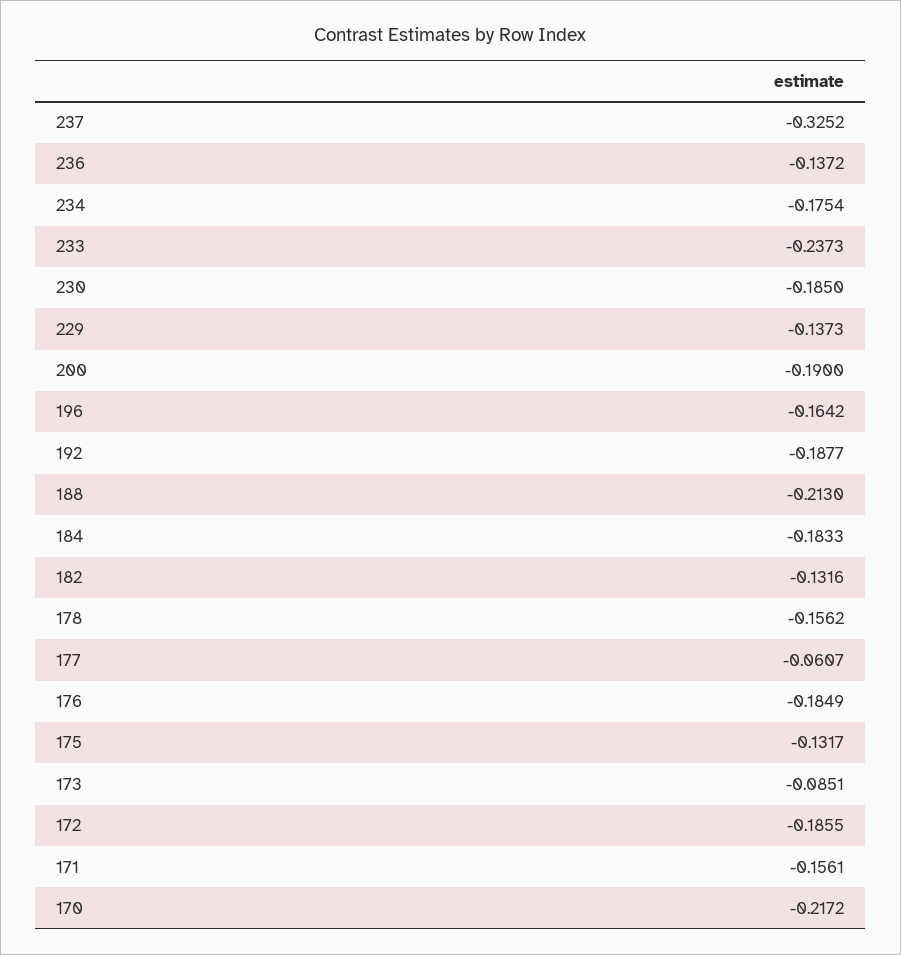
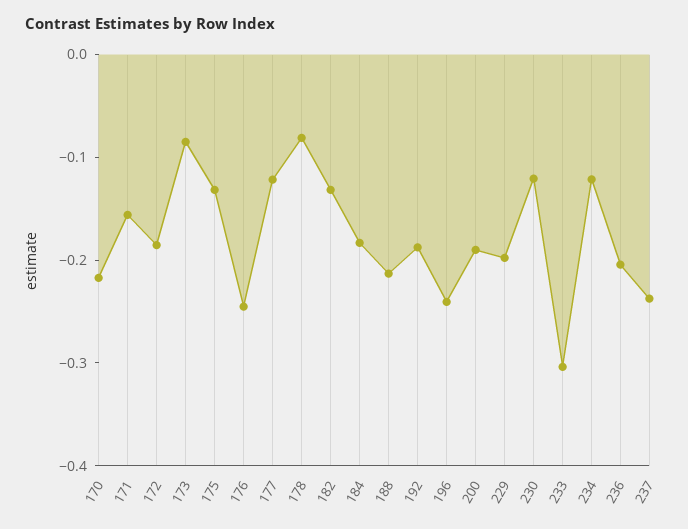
  {
-   "237": -0.3252,
+   "237": -0.24,
-   "236": -0.1372,
+   "236": -0.2,
-   "234": -0.1754,
+   "234": -0.12,
-   "233": -0.2373,
+   "233": -0.3,
-   "230": -0.185,
+   "230": -0.12,
-   "229": -0.1373,
+   "229": -0.2,
    "200": -0.19,
-   "196": -0.1642,
+   "196": -0.24,
    "192": -0.1877,
    "188": -0.213,
    "184": -0.1833,
    "182": -0.1316,
-   "178": -0.1562,
+   "178": -0.08,
-   "177": -0.0607,
+   "177": -0.12,
-   "176": -0.1849,
+   "176": -0.24,
    "175": -0.1317,
    "173": -0.0851,
    "172": -0.1855,
    "171": -0.1561,
    "170": -0.2172
  }

